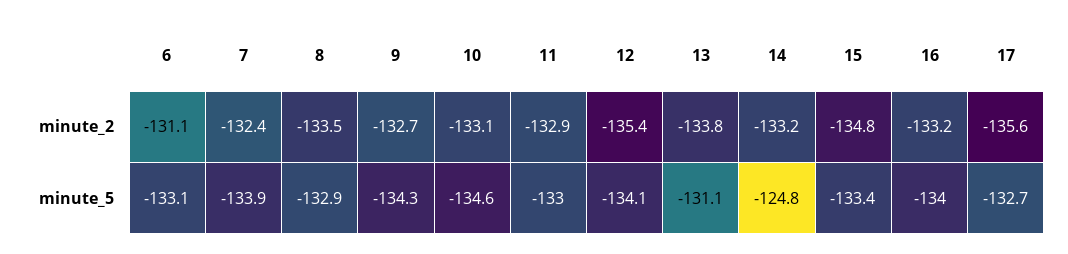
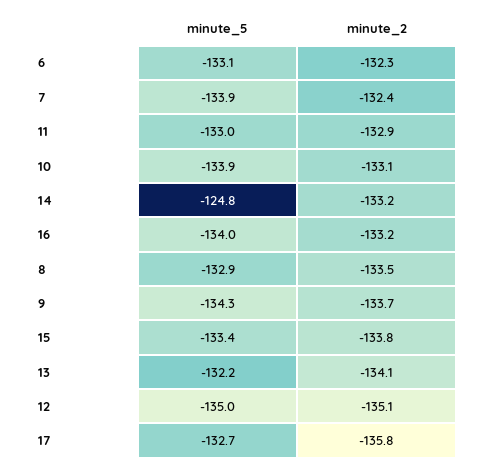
  {
    "6": {
-     "minute_2": -131.1,
+     "minute_2": -132.3,
      "minute_5": -133.1
    },
    "7": {
      "minute_2": -132.4,
      "minute_5": -133.9
    },
    "8": {
      "minute_2": -133.5,
      "minute_5": -132.9
    },
    "9": {
-     "minute_2": -132.7,
+     "minute_2": -133.7,
      "minute_5": -134.3
    },
    "10": {
      "minute_2": -133.1,
-     "minute_5": -134.6
+     "minute_5": -133.9
    },
    "11": {
      "minute_2": -132.9,
      "minute_5": -133
    },
    "12": {
-     "minute_2": -135.4,
+     "minute_2": -135.1,
-     "minute_5": -134.1
+     "minute_5": -135
    },
    "13": {
-     "minute_2": -133.8,
+     "minute_2": -134.1,
-     "minute_5": -131.1
+     "minute_5": -132.2
    },
    "14": {
      "minute_2": -133.2,
      "minute_5": -124.8
    },
    "15": {
-     "minute_2": -134.8,
+     "minute_2": -133.8,
      "minute_5": -133.4
    },
    "16": {
      "minute_2": -133.2,
      "minute_5": -134
    },
    "17": {
-     "minute_2": -135.6,
+     "minute_2": -135.8,
      "minute_5": -132.7
    }
  }

